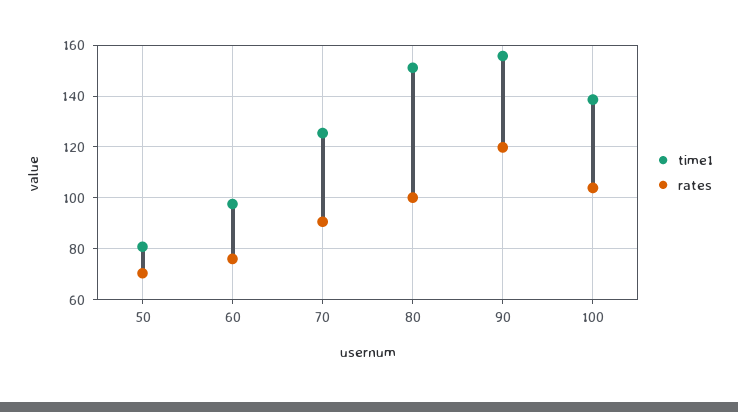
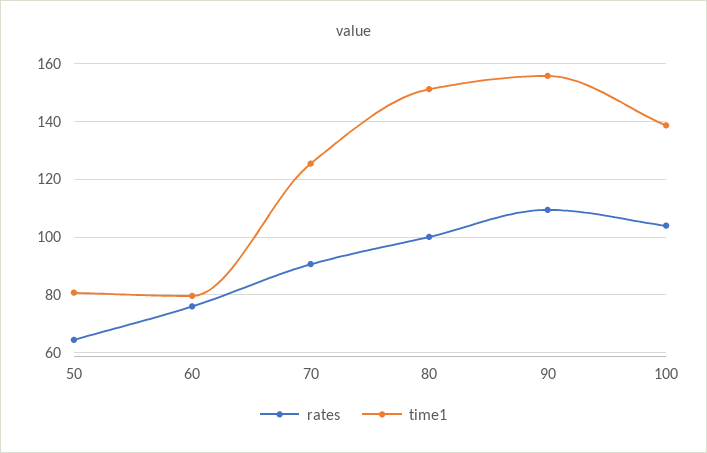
  {
    "time1": {
      "50": 80,
-     "60": 97.5,
+     "60": 80,
      "70": 125,
      "80": 150,
      "90": 155,
      "100": 137.5
    },
    "rates": {
-     "50": 70,
+     "50": 65,
      "60": 75,
      "70": 90,
      "80": 100,
-     "90": 120,
+     "90": 110,
      "100": 105
    }
  }

